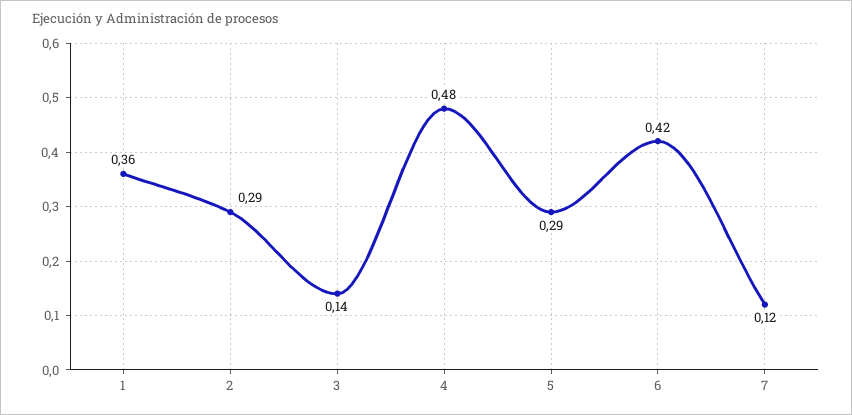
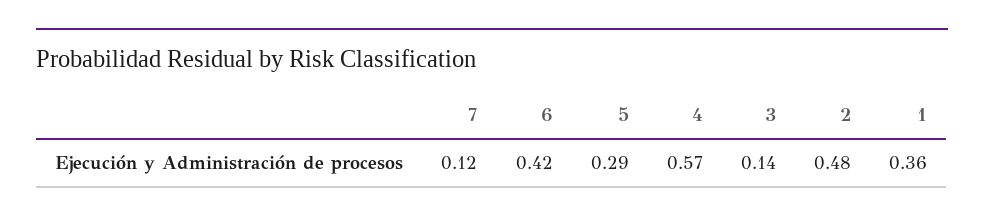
  {
    "1": 0.36,
-   "2": 0.29,
+   "2": 0.48,
    "3": 0.14,
-   "4": 0.48,
+   "4": 0.57,
    "5": 0.29,
    "6": 0.42,
    "7": 0.12
  }

